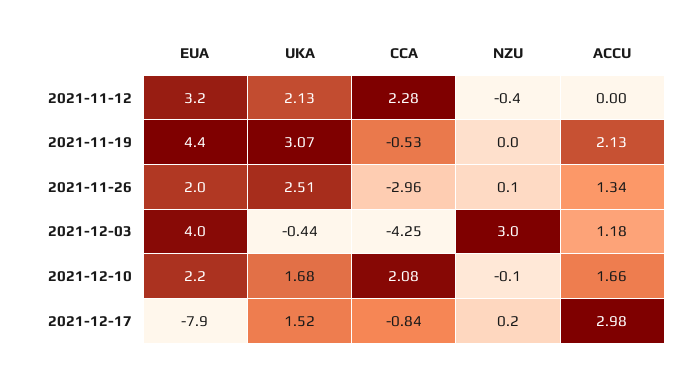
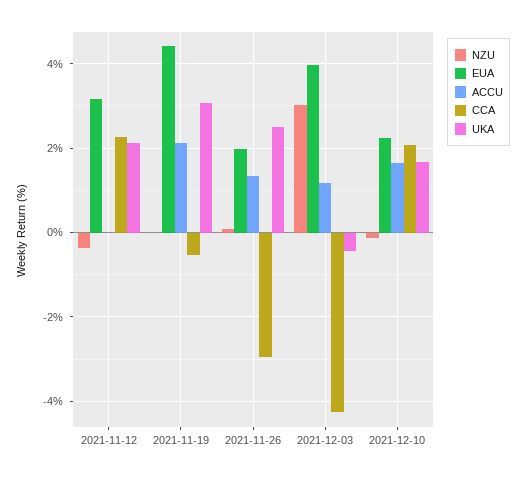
  {
    "EUA": {
      "2021-11-12": 3.2,
      "2021-11-19": 4.4,
      "2021-11-26": 2,
      "2021-12-03": 4,
-     "2021-12-10": 2.2,
+     "2021-12-10": 2.2
-     "2021-12-17": -7.9
    },
    "UKA": {
      "2021-11-12": 2.13,
      "2021-11-19": 3.07,
      "2021-11-26": 2.51,
      "2021-12-03": -0.44,
-     "2021-12-10": 1.68,
+     "2021-12-10": 1.68
-     "2021-12-17": 1.52
    },
    "CCA": {
      "2021-11-12": 2.28,
      "2021-11-19": -0.53,
      "2021-11-26": -2.96,
      "2021-12-03": -4.25,
-     "2021-12-10": 2.08,
+     "2021-12-10": 2.08
-     "2021-12-17": -0.84
    },
    "NZU": {
      "2021-11-12": -0.4,
      "2021-11-19": 0,
      "2021-11-26": 0.1,
      "2021-12-03": 3,
-     "2021-12-10": -0.1,
+     "2021-12-10": -0.1
-     "2021-12-17": 0.2
    },
    "ACCU": {
      "2021-11-12": 0,
      "2021-11-19": 2.13,
      "2021-11-26": 1.34,
      "2021-12-03": 1.18,
-     "2021-12-10": 1.66,
+     "2021-12-10": 1.66
-     "2021-12-17": 2.98
    }
  }

